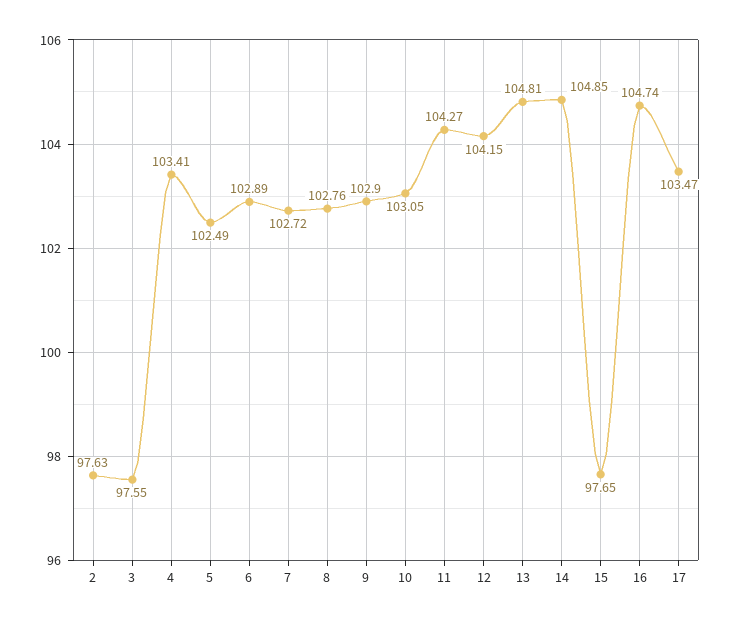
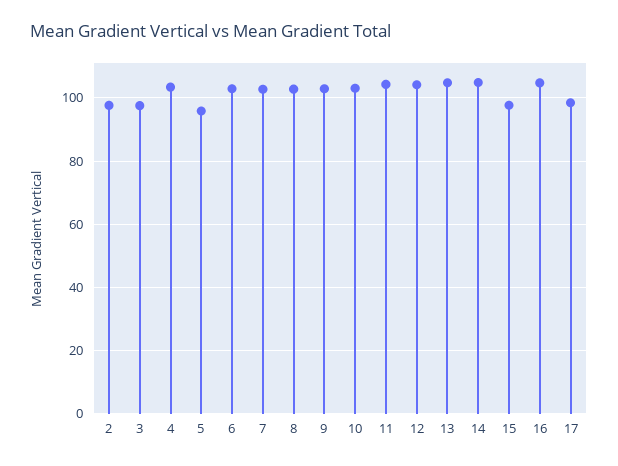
  {
    "2": 97.63,
    "3": 97.55,
    "4": 103.41,
-   "5": 102.49,
+   "5": 96,
    "6": 102.89,
    "7": 102.72,
    "8": 102.76,
    "9": 102.9,
    "10": 103.05,
    "11": 104.27,
    "12": 104.15,
    "13": 104.81,
    "14": 104.85,
    "15": 97.65,
    "16": 104.74,
-   "17": 103.47
+   "17": 98
  }

